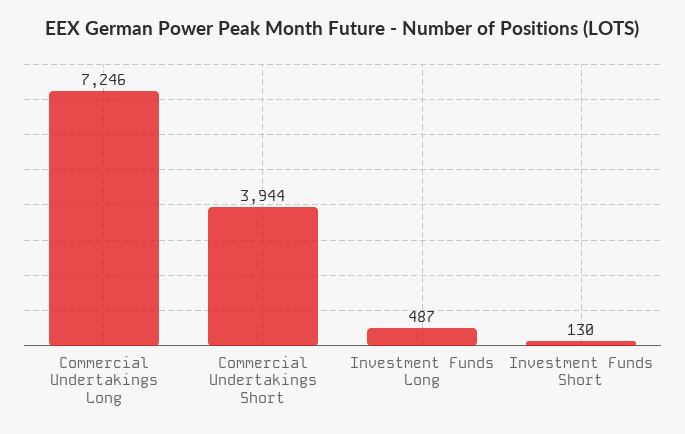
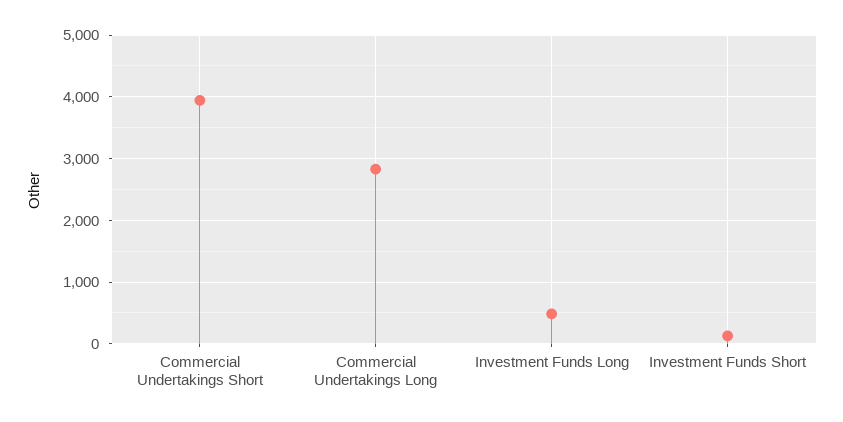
  {
-   "Commercial Undertakings Long": 7246,
+   "Commercial Undertakings Long": 2800,
    "Commercial Undertakings Short": 3944,
    "Investment Funds Long": 487,
    "Investment Funds Short": 130
  }

